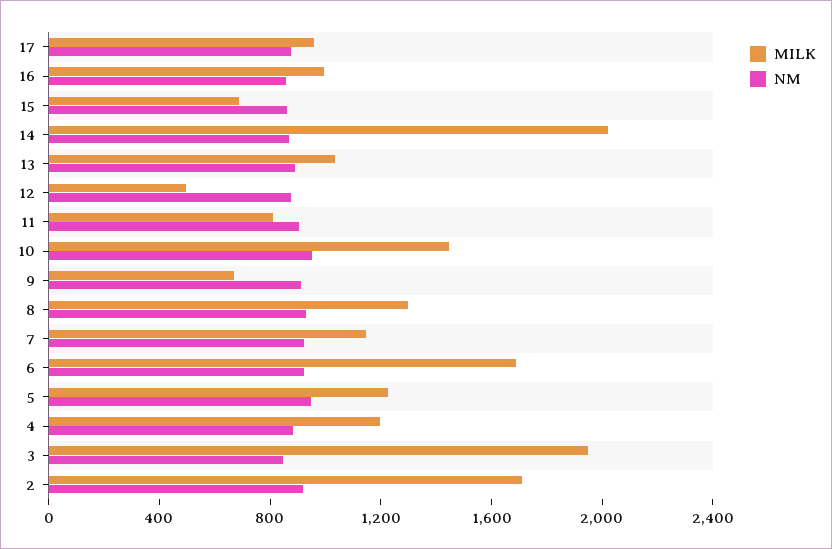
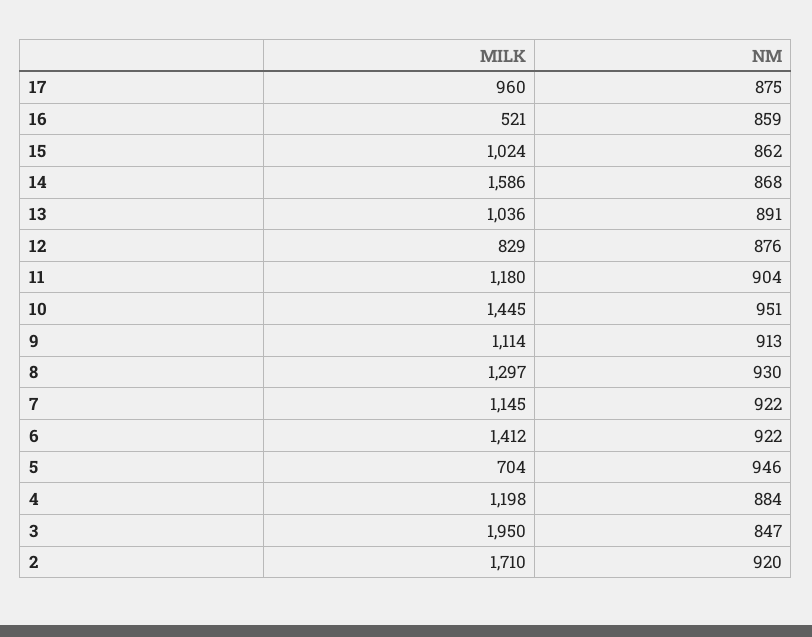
  {
    "MILK": {
      "17": 960,
-     "16": 1000,
+     "16": 521,
-     "15": 700,
+     "15": 1024,
-     "14": 2000,
+     "14": 1586,
      "13": 1036,
-     "12": 500,
+     "12": 829,
-     "11": 800,
+     "11": 1180,
      "10": 1445,
-     "9": 700,
+     "9": 1114,
      "8": 1297,
      "7": 1145,
-     "6": 1700,
+     "6": 1412,
-     "5": 1200,
+     "5": 704,
      "4": 1198,
      "3": 1950,
      "2": 1710
    },
    "NM": {
      "17": 875,
      "16": 859,
      "15": 862,
      "14": 868,
      "13": 891,
      "12": 876,
      "11": 904,
      "10": 951,
      "9": 913,
      "8": 930,
      "7": 922,
      "6": 922,
      "5": 946,
      "4": 884,
      "3": 847,
      "2": 920
    }
  }

